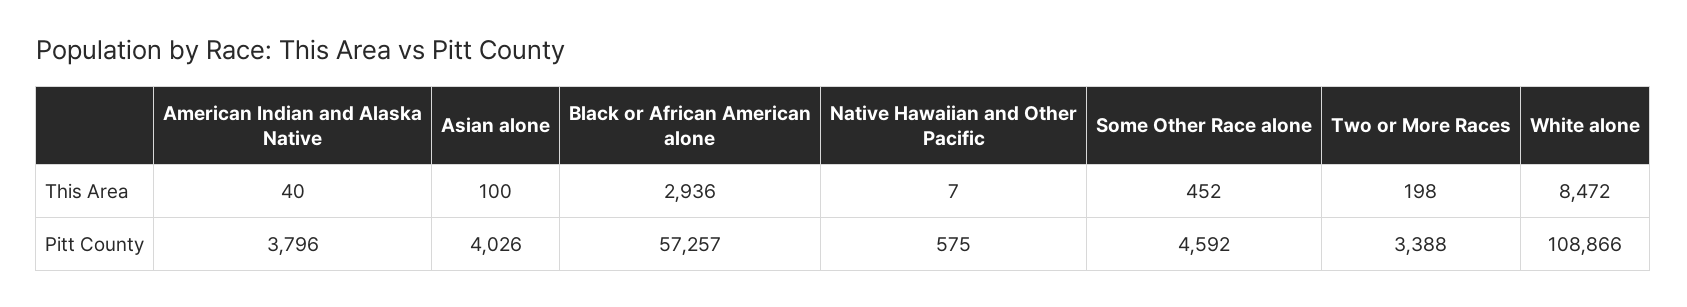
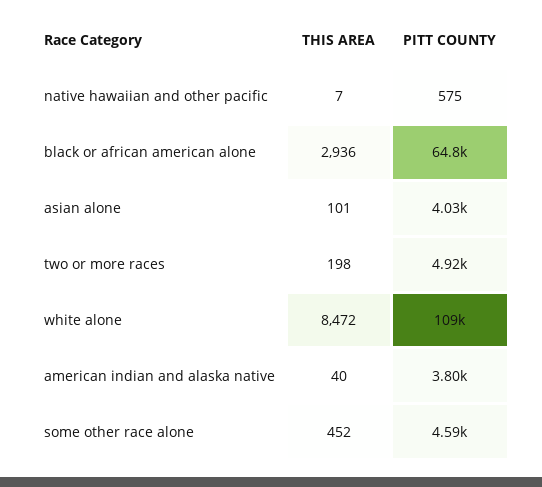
  {
    "American Indian and Alaska Native": {
      "This Area": 40,
      "Pitt County": 3796
    },
    "Asian alone": {
-     "This Area": 100,
+     "This Area": 101,
      "Pitt County": 4026
    },
    "Black or African American alone": {
      "This Area": 2936,
-     "Pitt County": 57257
+     "Pitt County": 64800
    },
    "Native Hawaiian and Other Pacific": {
      "This Area": 7,
      "Pitt County": 575
    },
    "Some Other Race alone": {
      "This Area": 452,
      "Pitt County": 4592
    },
    "Two or More Races": {
      "This Area": 198,
-     "Pitt County": 3388
+     "Pitt County": 4920
    },
    "White alone": {
      "This Area": 8472,
      "Pitt County": 108866
    }
  }

